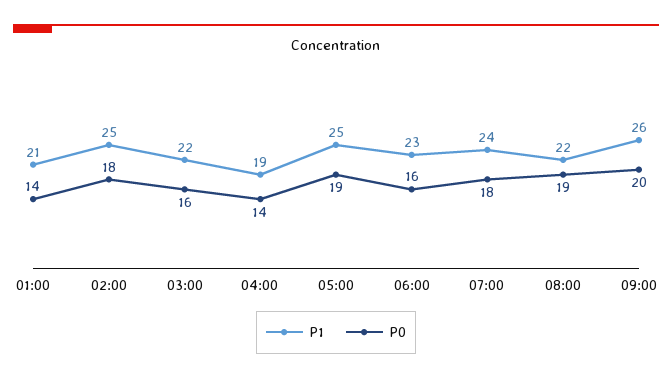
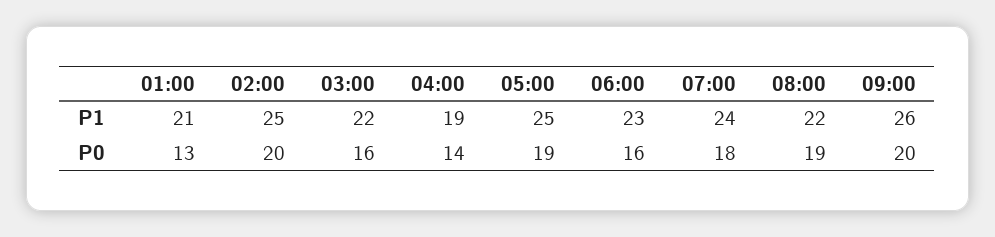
  {
    "P1": {
      "01:00": 21,
      "02:00": 25,
      "03:00": 22,
      "04:00": 19,
      "05:00": 25,
      "06:00": 23,
      "07:00": 24,
      "08:00": 22,
      "09:00": 26
    },
    "P0": {
-     "01:00": 14,
+     "01:00": 13,
-     "02:00": 18,
+     "02:00": 20,
      "03:00": 16,
      "04:00": 14,
      "05:00": 19,
      "06:00": 16,
      "07:00": 18,
      "08:00": 19,
      "09:00": 20
    }
  }

